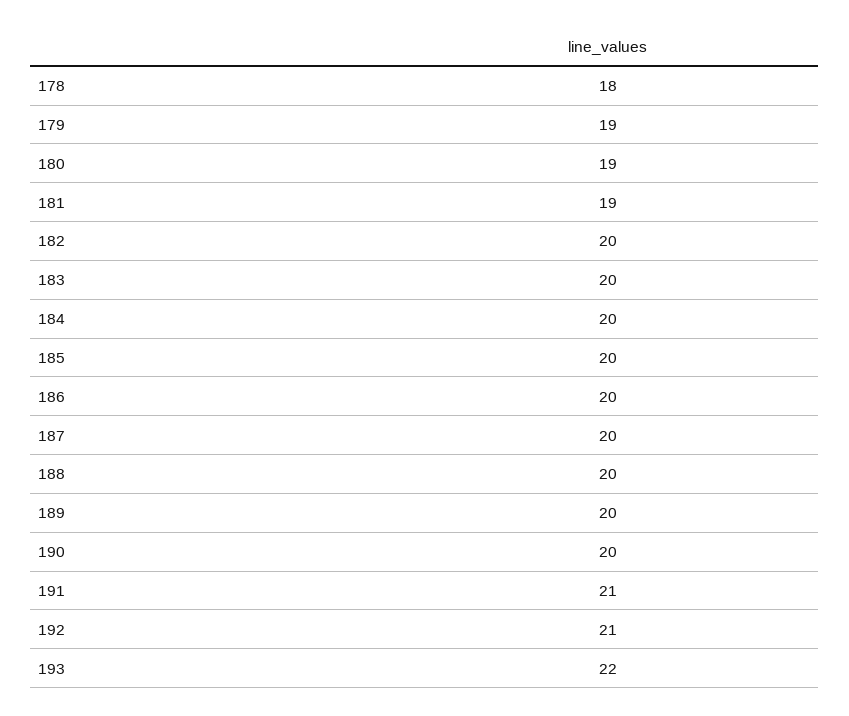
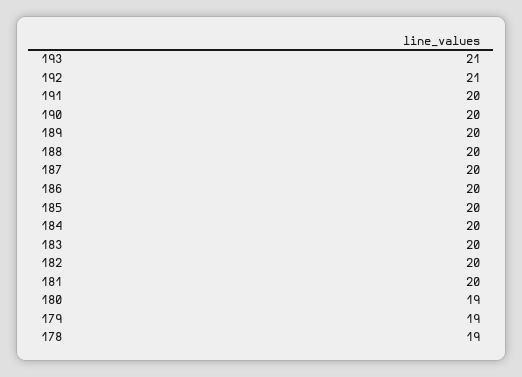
  {
-   "178": 18,
+   "178": 19,
    "179": 19,
    "180": 19,
-   "181": 19,
+   "181": 20,
    "182": 20,
    "183": 20,
    "184": 20,
    "185": 20,
    "186": 20,
    "187": 20,
    "188": 20,
    "189": 20,
    "190": 20,
-   "191": 21,
+   "191": 20,
    "192": 21,
-   "193": 22
+   "193": 21
  }

